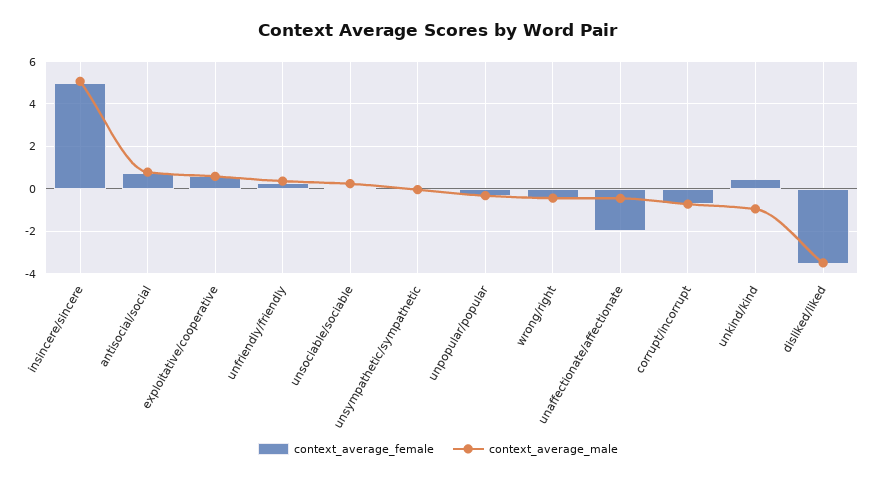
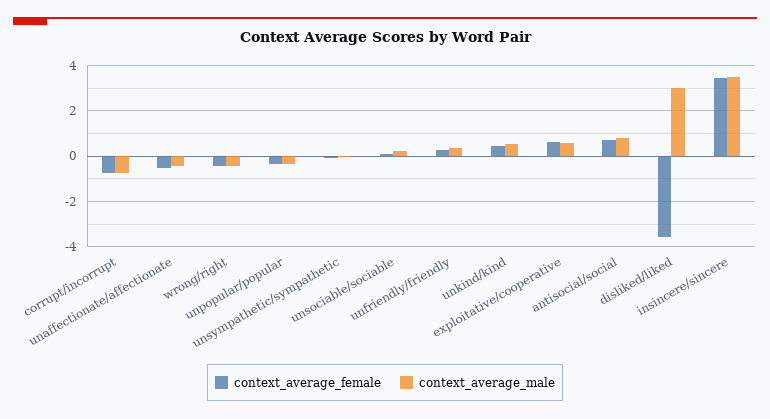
  {
    "context_average_female": {
-     "insincere/sincere": 5,
+     "insincere/sincere": 3.5,
      "antisocial/social": 0.5,
      "exploitative/cooperative": 0.5,
      "unfriendly/friendly": 0.5,
      "unsociable/sociable": 0,
      "unsympathetic/sympathetic": 0,
      "unpopular/popular": -0.5,
      "wrong/right": -0.5,
-     "unaffectionate/affectionate": -2,
+     "unaffectionate/affectionate": -0.5,
      "corrupt/incorrupt": -0.5,
      "unkind/kind": 0.5,
      "disliked/liked": -3.5
    },
    "context_average_male": {
-     "insincere/sincere": 5,
+     "insincere/sincere": 3.5,
      "antisocial/social": 1,
      "exploitative/cooperative": 0.5,
      "unfriendly/friendly": 0.5,
      "unsociable/sociable": 0,
      "unsympathetic/sympathetic": 0,
      "unpopular/popular": -0.5,
      "wrong/right": -0.5,
      "unaffectionate/affectionate": -0.5,
      "corrupt/incorrupt": -0.5,
-     "unkind/kind": -1,
+     "unkind/kind": 0.5,
-     "disliked/liked": -3.5
+     "disliked/liked": 3
    }
  }

